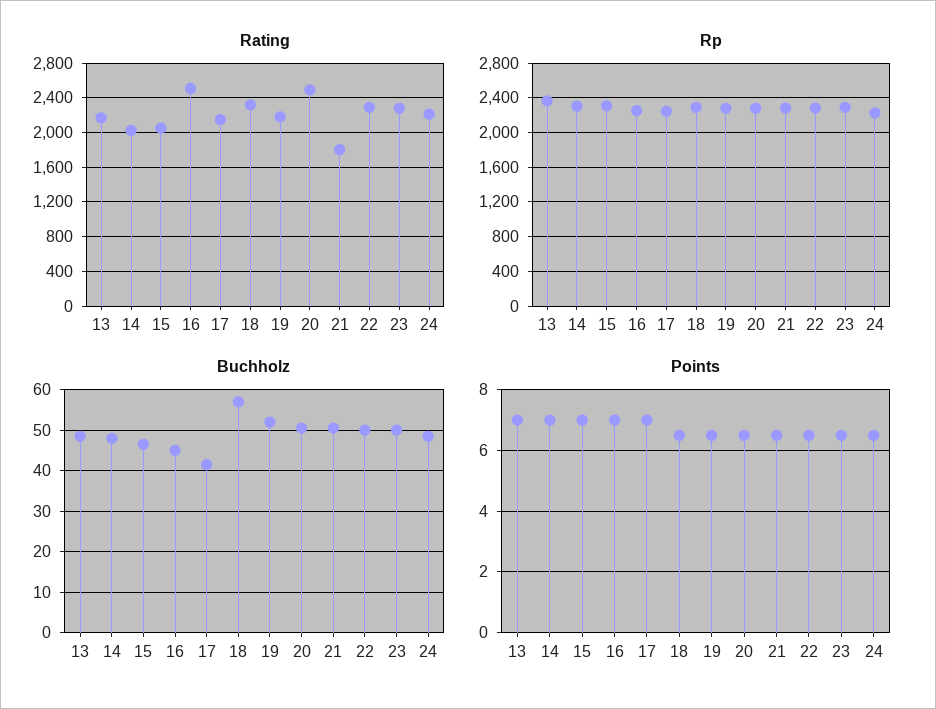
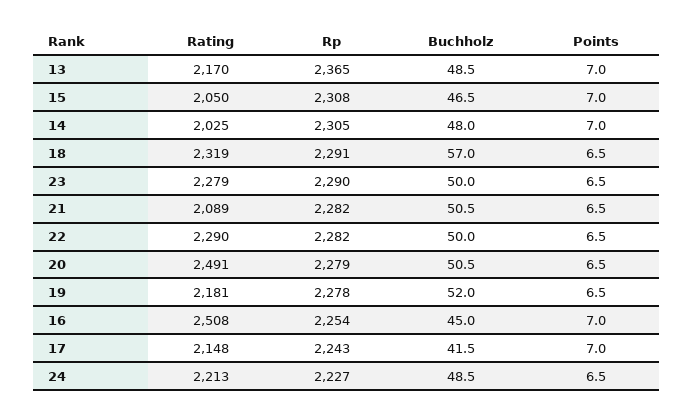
  {
    "Rating": {
      "13": 2170,
      "14": 2025,
      "15": 2050,
      "16": 2508,
      "17": 2148,
      "18": 2319,
      "19": 2181,
      "20": 2491,
-     "21": 1800,
+     "21": 2089,
      "22": 2290,
      "23": 2279,
      "24": 2213
    },
    "Rp": {
      "13": 2365,
      "14": 2305,
      "15": 2308,
      "16": 2254,
      "17": 2243,
      "18": 2291,
      "19": 2278,
      "20": 2279,
      "21": 2282,
      "22": 2282,
      "23": 2290,
      "24": 2227
    },
    "Buchholz": {
      "13": 48.5,
      "14": 48,
      "15": 46.5,
      "16": 45,
      "17": 41.5,
      "18": 57,
      "19": 52,
      "20": 50.5,
      "21": 50.5,
      "22": 50,
      "23": 50,
      "24": 48.5
    },
    "Points": {
      "13": 7,
      "14": 7,
      "15": 7,
      "16": 7,
      "17": 7,
      "18": 6.5,
      "19": 6.5,
      "20": 6.5,
      "21": 6.5,
      "22": 6.5,
      "23": 6.5,
      "24": 6.5
    }
  }

